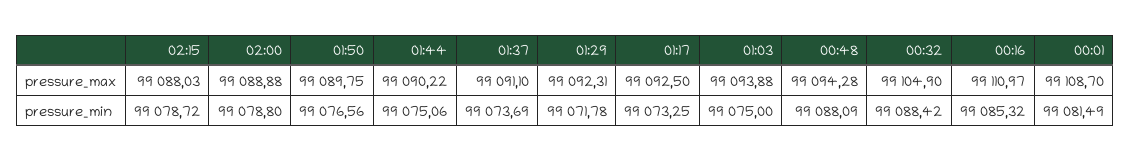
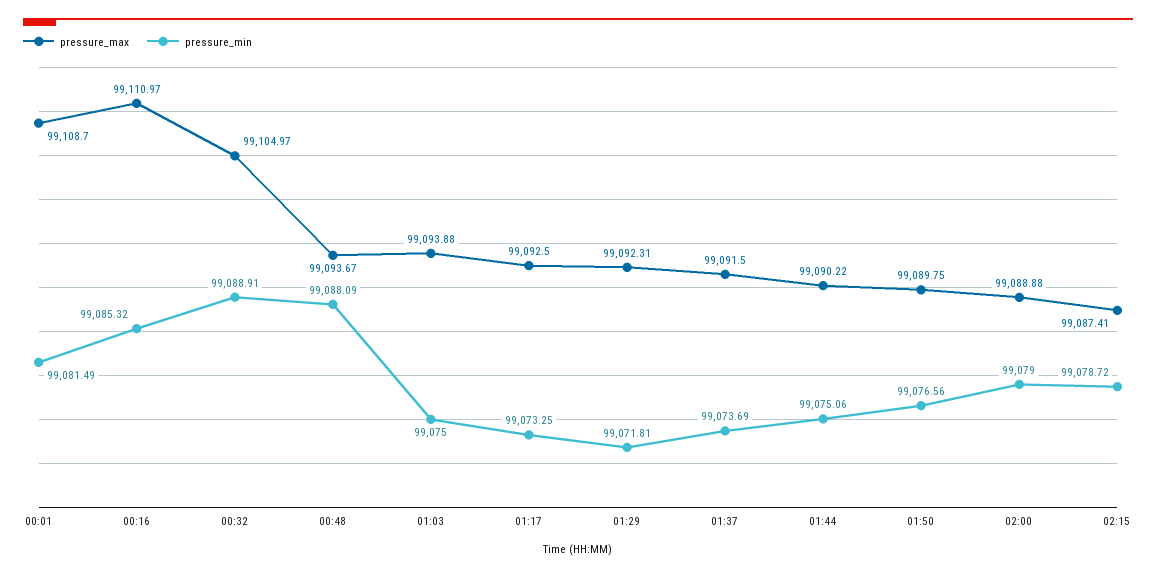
  {
    "pressure_max": {
-     "02:15": 99088.03,
+     "02:15": 99087.41,
      "02:00": 99088.88,
      "01:50": 99089.75,
      "01:44": 99090.22,
-     "01:37": 99091.1,
+     "01:37": 99091.5,
      "01:29": 99092.31,
      "01:17": 99092.5,
      "01:03": 99093.88,
-     "00:48": 99094.28,
+     "00:48": 99093.67,
-     "00:32": 99104.9,
+     "00:32": 99104.97,
      "00:16": 99110.97,
      "00:01": 99108.7
    },
    "pressure_min": {
      "02:15": 99078.72,
-     "02:00": 99078.8,
+     "02:00": 99079,
      "01:50": 99076.56,
      "01:44": 99075.06,
      "01:37": 99073.69,
-     "01:29": 99071.78,
+     "01:29": 99071.81,
      "01:17": 99073.25,
      "01:03": 99075,
      "00:48": 99088.09,
-     "00:32": 99088.42,
+     "00:32": 99088.91,
      "00:16": 99085.32,
      "00:01": 99081.49
    }
  }

